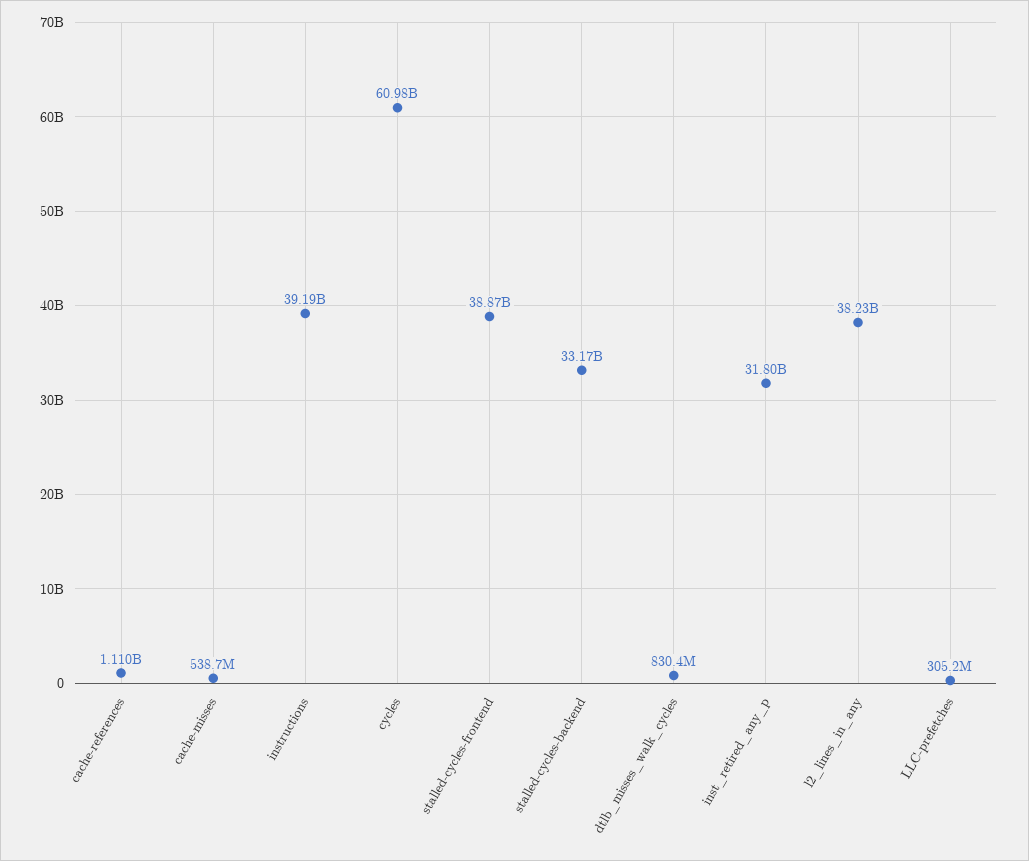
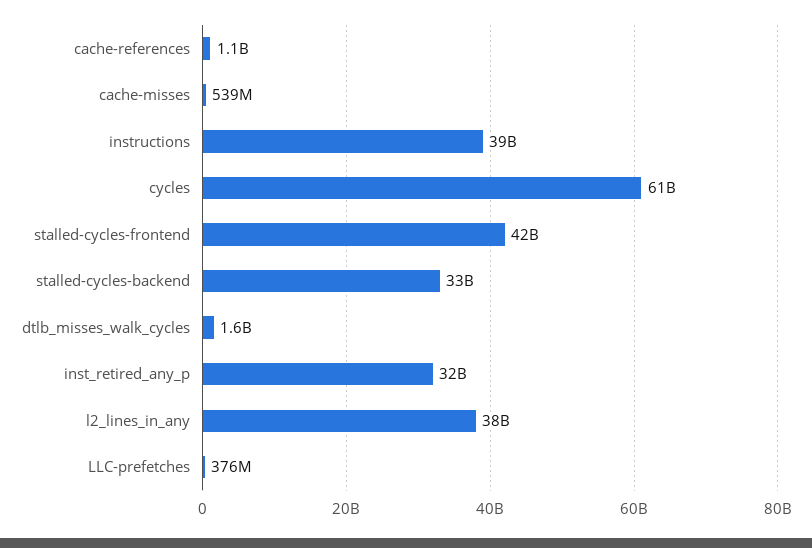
  {
    "cache-references": 1110000000,
    "cache-misses": 538700000,
    "instructions": 39190000000,
    "cycles": 60980000000,
-   "stalled-cycles-frontend": 38870000000,
+   "stalled-cycles-frontend": 42000000000,
    "stalled-cycles-backend": 33170000000,
-   "dtlb_misses_walk_cycles": 830400000,
+   "dtlb_misses_walk_cycles": 1600000000,
    "inst_retired_any_p": 31800000000,
    "l2_lines_in_any": 38230000000,
-   "LLC-prefetches": 305200000
+   "LLC-prefetches": 376000000
  }

